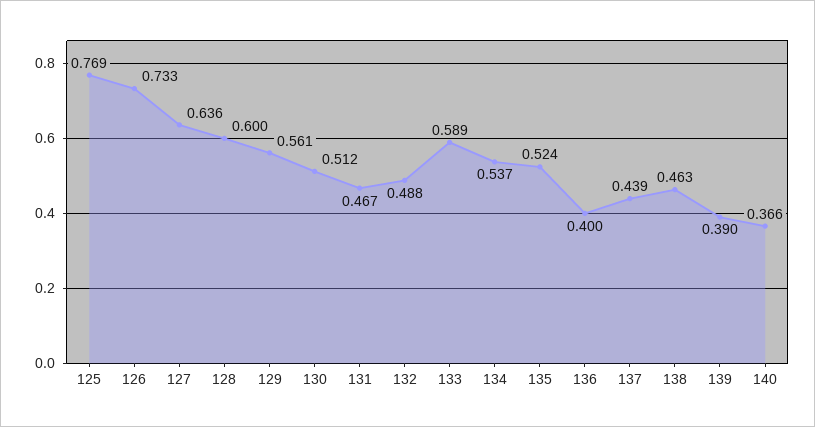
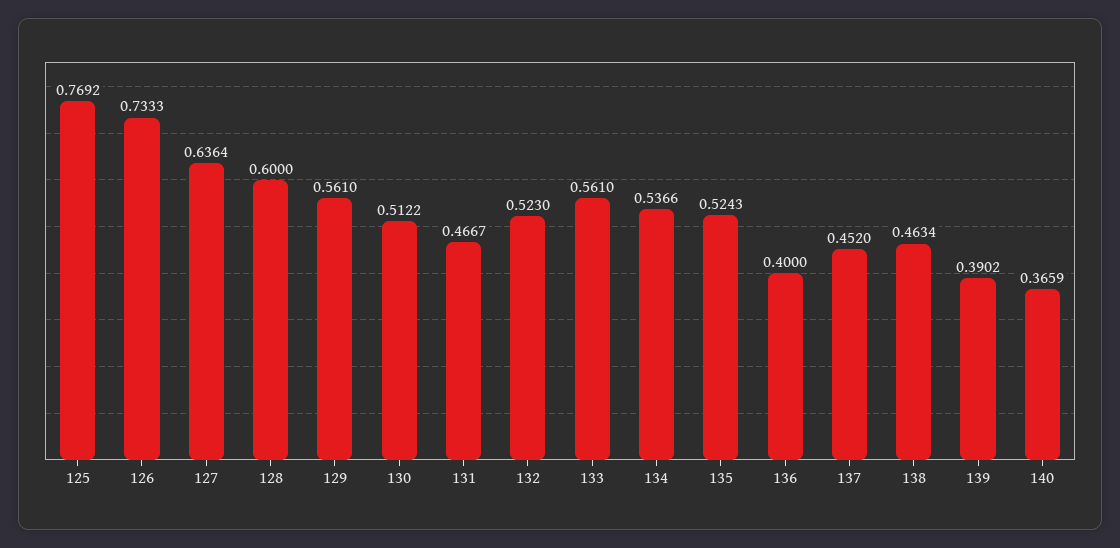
  {
    "125": 0.7692,
    "126": 0.7333,
    "127": 0.6364,
    "128": 0.6,
    "129": 0.561,
    "130": 0.5122,
    "131": 0.4667,
-   "132": 0.488,
+   "132": 0.523,
-   "133": 0.589,
+   "133": 0.561,
    "134": 0.5366,
    "135": 0.5243,
    "136": 0.4,
-   "137": 0.439,
+   "137": 0.452,
    "138": 0.4634,
    "139": 0.3902,
    "140": 0.3659
  }

